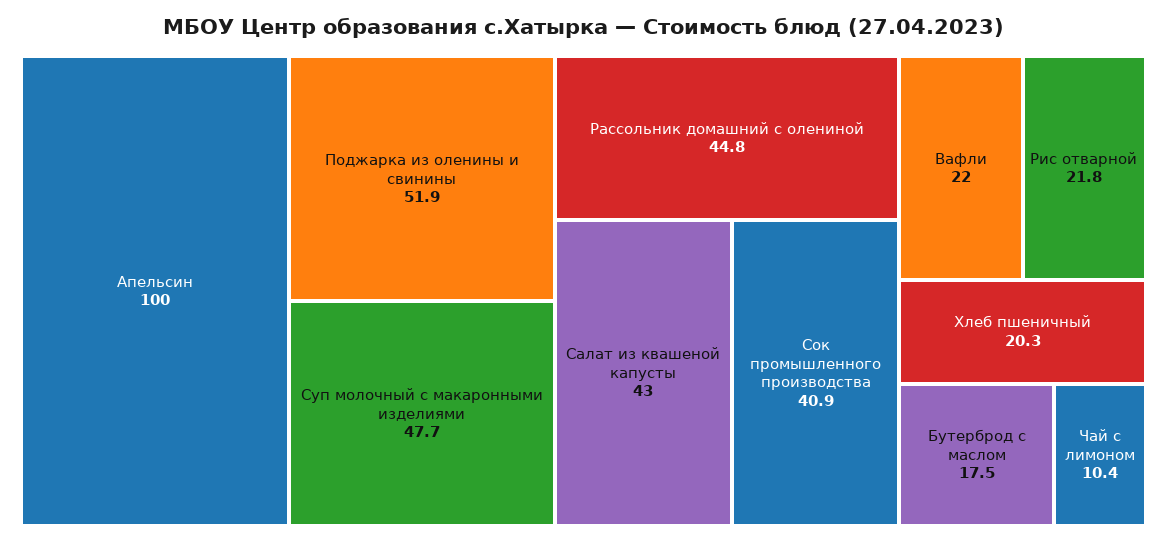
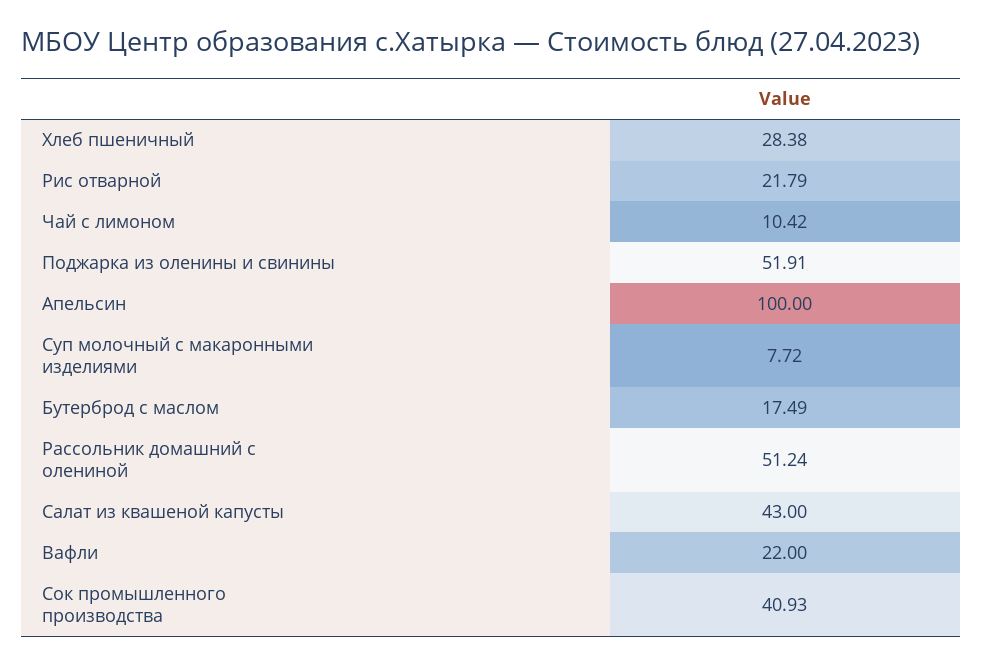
  {
    "Апельсин": 100,
    "Поджарка из оленины и свинины": 51.91,
-   "Суп молочный с макаронными изделиями": 47.7,
+   "Суп молочный с макаронными изделиями": 7.72,
-   "Рассольник домашний с олениной": 44.8,
+   "Рассольник домашний с олениной": 51.24,
    "Салат из квашеной капусты": 43,
    "Сок промышленного производства": 40.93,
    "Вафли": 22,
    "Рис отварной": 21.79,
-   "Хлеб пшеничный": 20.3,
+   "Хлеб пшеничный": 28.38,
    "Бутерброд с маслом": 17.49,
    "Чай с лимоном": 10.42
  }

